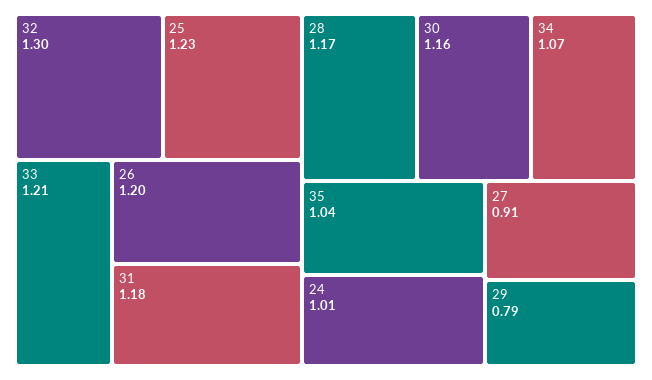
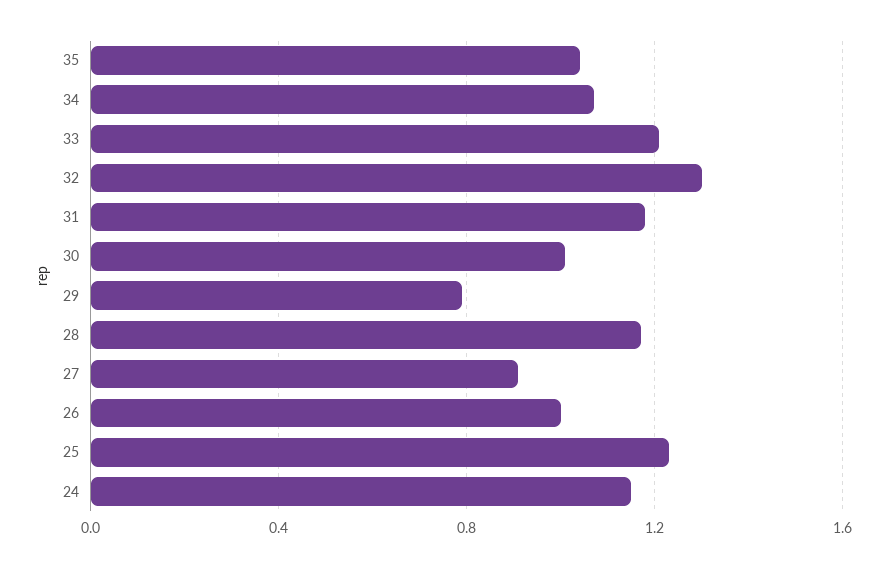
  {
    "32": 1.3,
    "25": 1.23,
    "33": 1.21,
-   "26": 1.2,
+   "26": 1,
    "31": 1.18,
    "28": 1.17,
-   "30": 1.16,
+   "30": 1,
    "34": 1.07,
    "35": 1.04,
-   "24": 1.01,
+   "24": 1.15,
    "27": 0.91,
    "29": 0.79
  }

